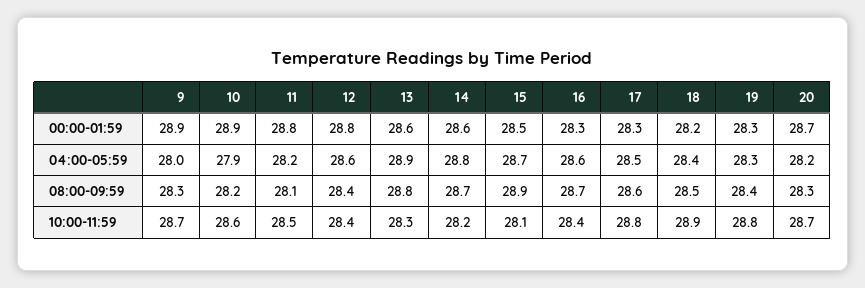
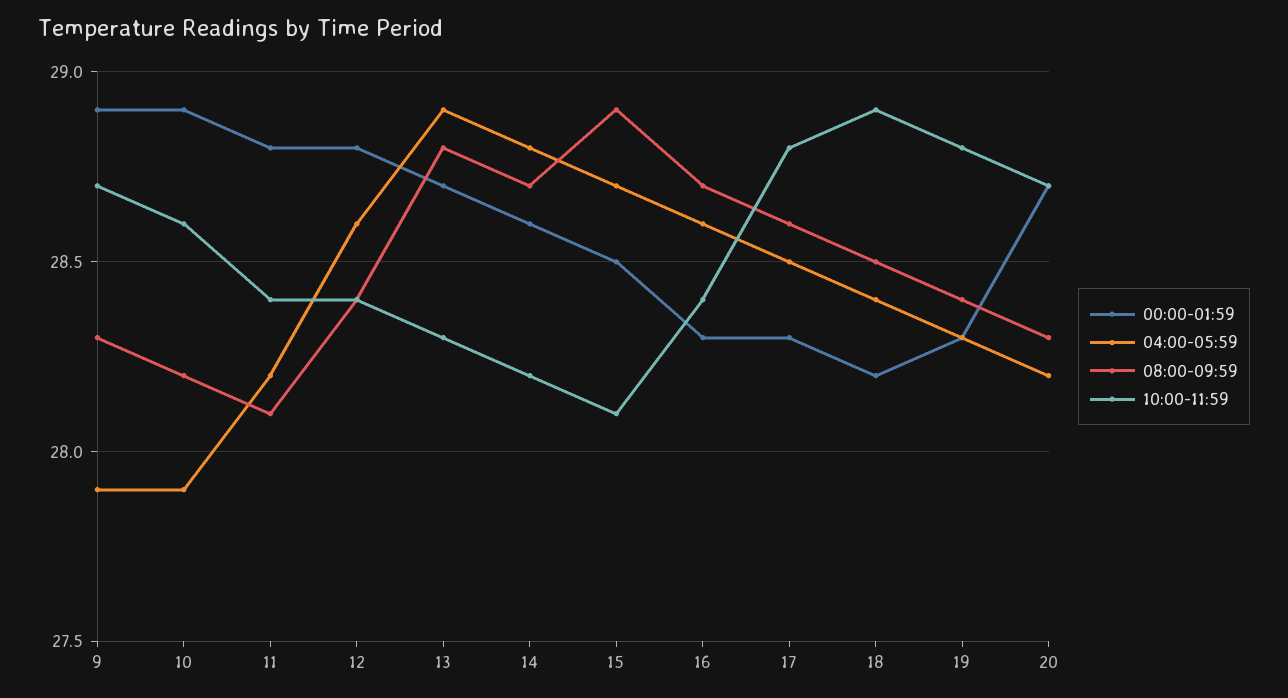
  {
    "00:00-01:59": {
      "9": 28.9,
      "10": 28.9,
      "11": 28.8,
      "12": 28.8,
-     "13": 28.6,
+     "13": 28.7,
      "14": 28.6,
      "15": 28.5,
      "16": 28.3,
      "17": 28.3,
      "18": 28.2,
      "19": 28.3,
      "20": 28.7
    },
    "04:00-05:59": {
-     "9": 28,
+     "9": 27.9,
      "10": 27.9,
      "11": 28.2,
      "12": 28.6,
      "13": 28.9,
      "14": 28.8,
      "15": 28.7,
      "16": 28.6,
      "17": 28.5,
      "18": 28.4,
      "19": 28.3,
      "20": 28.2
    },
    "08:00-09:59": {
      "9": 28.3,
      "10": 28.2,
      "11": 28.1,
      "12": 28.4,
      "13": 28.8,
      "14": 28.7,
      "15": 28.9,
      "16": 28.7,
      "17": 28.6,
      "18": 28.5,
      "19": 28.4,
      "20": 28.3
    },
    "10:00-11:59": {
      "9": 28.7,
      "10": 28.6,
-     "11": 28.5,
+     "11": 28.4,
      "12": 28.4,
      "13": 28.3,
      "14": 28.2,
      "15": 28.1,
      "16": 28.4,
      "17": 28.8,
      "18": 28.9,
      "19": 28.8,
      "20": 28.7
    }
  }

